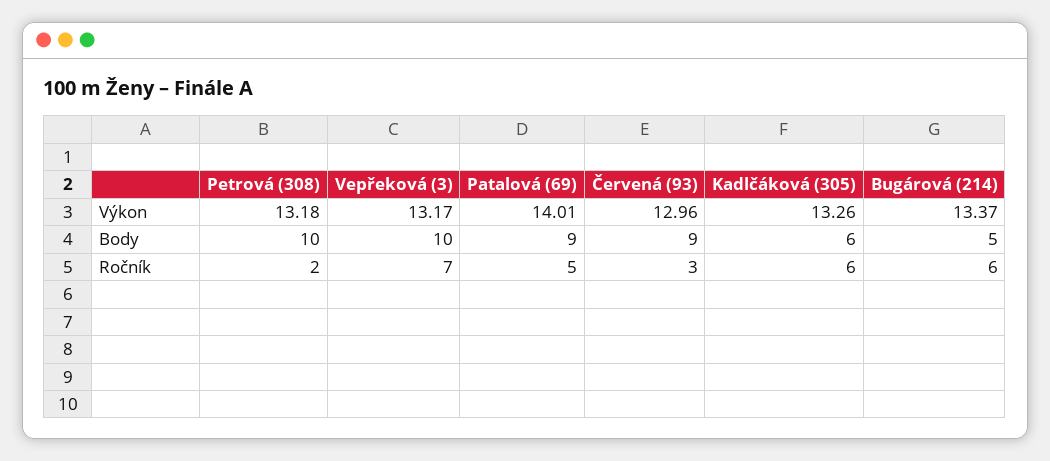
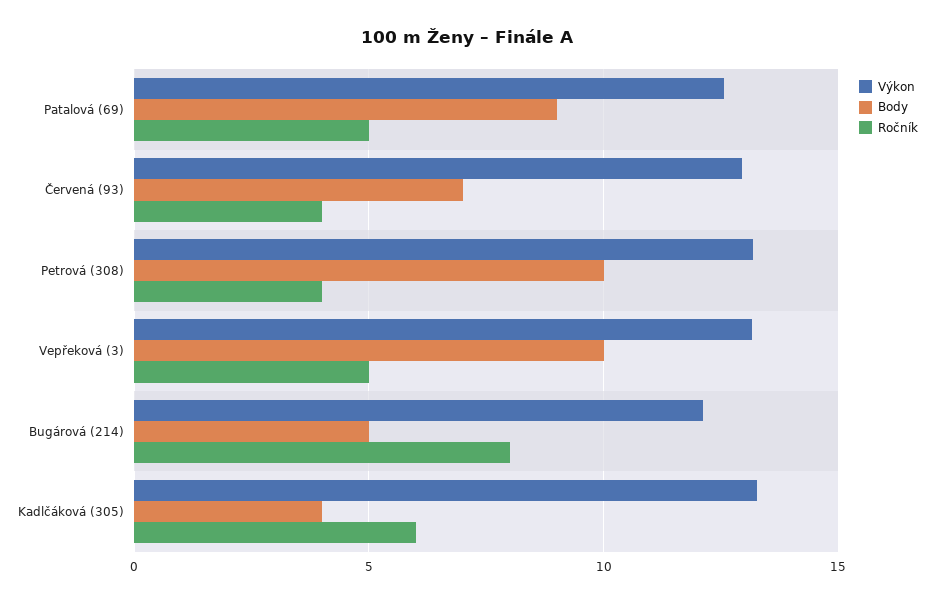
  {
    "Výkon": {
      "Petrová (308)": 13.18,
      "Vepřeková (3)": 13.17,
-     "Patalová (69)": 14.01,
+     "Patalová (69)": 12.5,
      "Červená (93)": 12.96,
      "Kadlčáková (305)": 13.26,
-     "Bugárová (214)": 13.37
+     "Bugárová (214)": 12
    },
    "Body": {
      "Petrová (308)": 10,
      "Vepřeková (3)": 10,
      "Patalová (69)": 9,
-     "Červená (93)": 9,
+     "Červená (93)": 7,
-     "Kadlčáková (305)": 6,
+     "Kadlčáková (305)": 4,
      "Bugárová (214)": 5
    },
    "Ročník": {
-     "Petrová (308)": 2,
+     "Petrová (308)": 4,
-     "Vepřeková (3)": 7,
+     "Vepřeková (3)": 5,
      "Patalová (69)": 5,
-     "Červená (93)": 3,
+     "Červená (93)": 4,
      "Kadlčáková (305)": 6,
-     "Bugárová (214)": 6
+     "Bugárová (214)": 8
    }
  }

